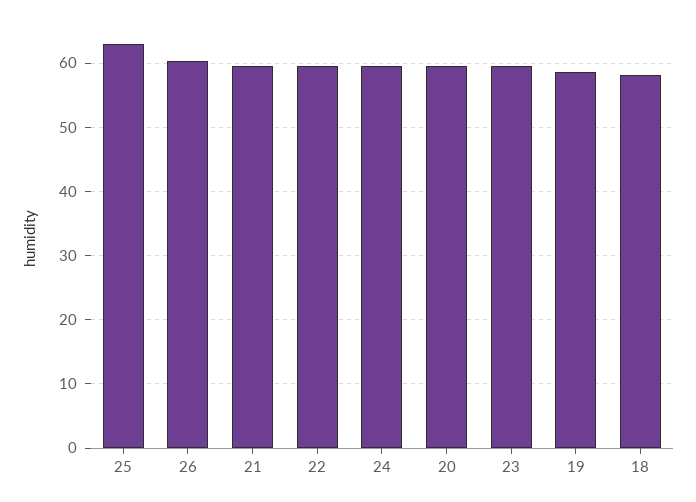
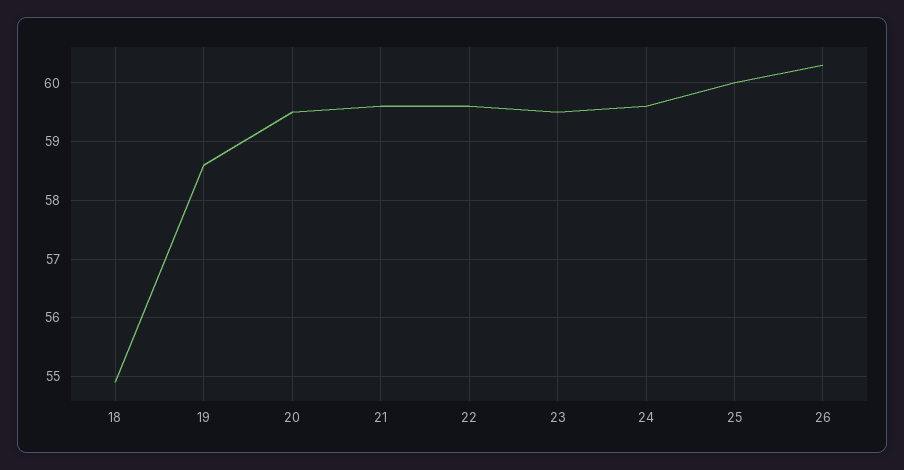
  {
-   "25": 63,
+   "25": 60,
    "26": 60.5,
    "21": 59.5,
    "22": 59.5,
    "24": 59.5,
    "20": 59.5,
    "23": 59.5,
    "19": 58.5,
-   "18": 58
+   "18": 55
  }

